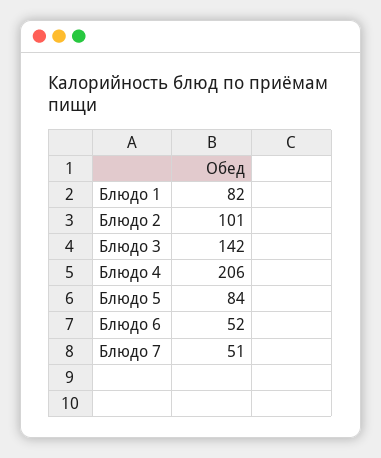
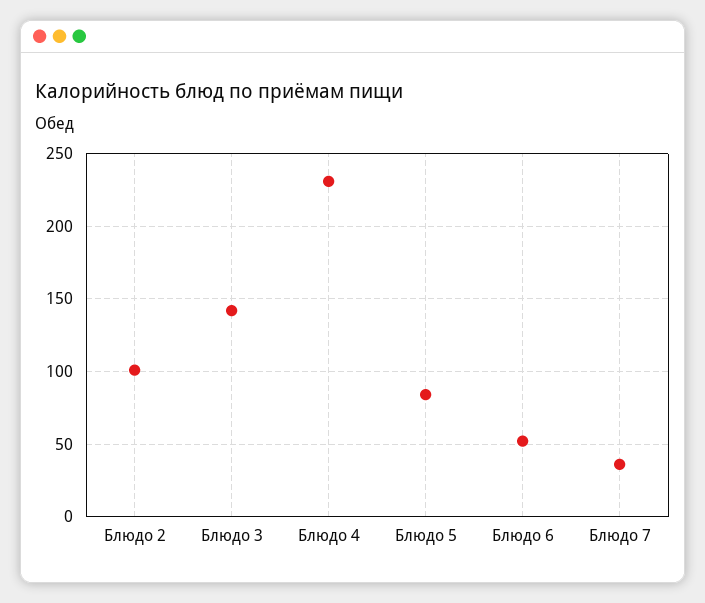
  {
-   "Блюдо 1": 82,
    "Блюдо 2": 101,
    "Блюдо 3": 142,
-   "Блюдо 4": 206,
+   "Блюдо 4": 230,
    "Блюдо 5": 84,
    "Блюдо 6": 52,
-   "Блюдо 7": 51
+   "Блюдо 7": 35
  }

